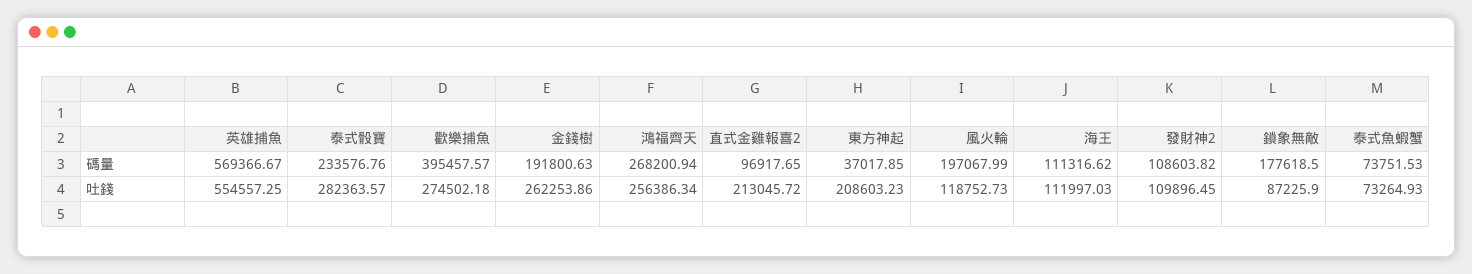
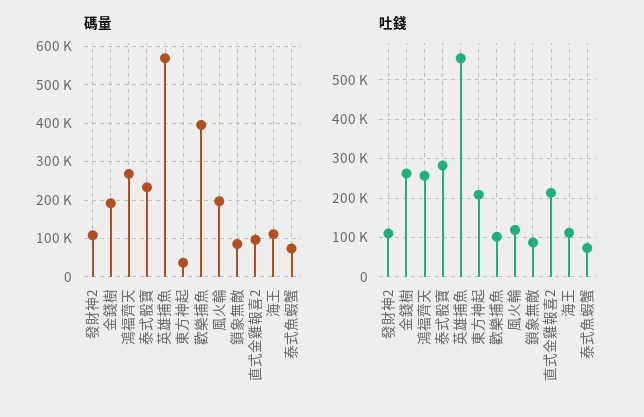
  {
    "碼量": {
      "英雄捕魚": 569366.67,
      "泰式骰寶": 233576.76,
      "歡樂捕魚": 395457.57,
      "金錢樹": 191800.63,
      "鴻福齊天": 268200.94,
      "直式金雞報喜2": 96917.65,
      "東方神起": 37017.85,
      "風火輪": 197067.99,
      "海王": 111316.62,
      "發財神2": 108603.82,
-     "鎖象無敵": 177618.5,
+     "鎖象無敵": 80000,
      "泰式魚蝦蟹": 73751.53
    },
    "吐錢": {
      "英雄捕魚": 554557.25,
      "泰式骰寶": 282363.57,
-     "歡樂捕魚": 274502.18,
+     "歡樂捕魚": 100000,
      "金錢樹": 262253.86,
      "鴻福齊天": 256386.34,
      "直式金雞報喜2": 213045.72,
      "東方神起": 208603.23,
      "風火輪": 118752.73,
      "海王": 111997.03,
      "發財神2": 109896.45,
      "鎖象無敵": 87225.9,
      "泰式魚蝦蟹": 73264.93
    }
  }

